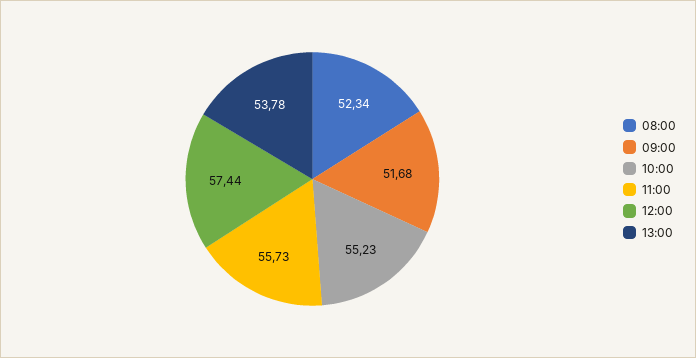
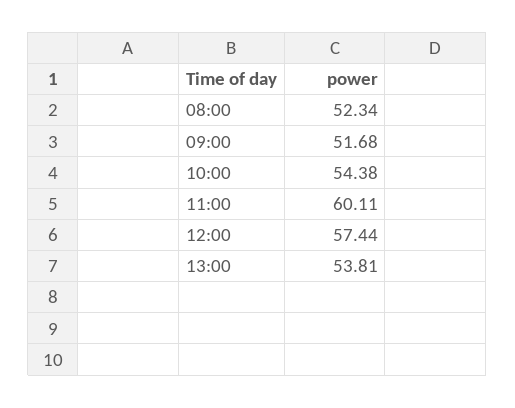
  {
    "08:00": 52.34,
    "09:00": 51.68,
-   "10:00": 55.23,
+   "10:00": 54.38,
-   "11:00": 55.73,
+   "11:00": 60.11,
    "12:00": 57.44,
-   "13:00": 53.78
+   "13:00": 53.81
  }

